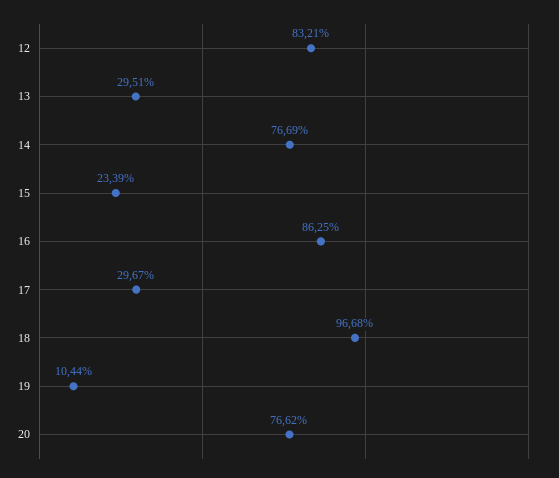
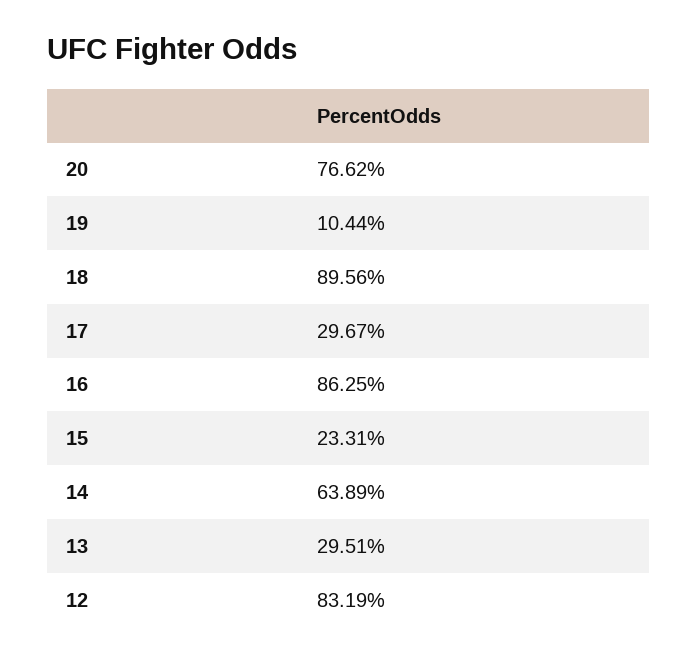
  {
-   "12": 83.21,
+   "12": 83.19,
    "13": 29.51,
-   "14": 76.69,
+   "14": 63.89,
-   "15": 23.39,
+   "15": 23.31,
    "16": 86.25,
    "17": 29.67,
-   "18": 96.68,
+   "18": 89.56,
    "19": 10.44,
    "20": 76.62
  }

